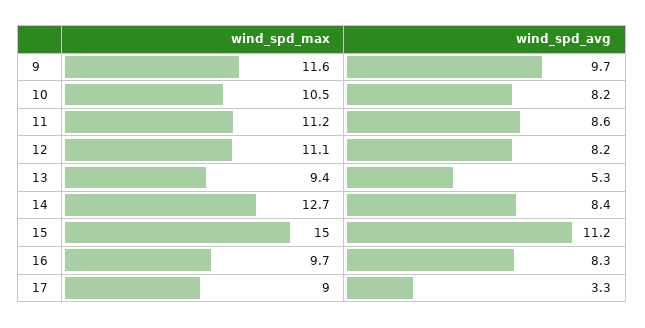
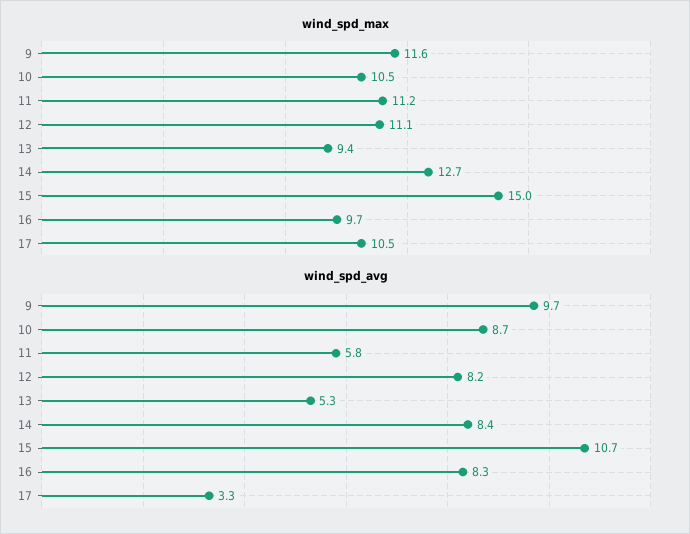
  {
    "wind_spd_max": {
      "9": 11.6,
      "10": 10.5,
      "11": 11.2,
      "12": 11.1,
      "13": 9.4,
      "14": 12.7,
      "15": 15,
      "16": 9.7,
-     "17": 9
+     "17": 10.5
    },
    "wind_spd_avg": {
      "9": 9.7,
-     "10": 8.2,
+     "10": 8.7,
-     "11": 8.6,
+     "11": 5.8,
      "12": 8.2,
      "13": 5.3,
      "14": 8.4,
-     "15": 11.2,
+     "15": 10.7,
      "16": 8.3,
      "17": 3.3
    }
  }

